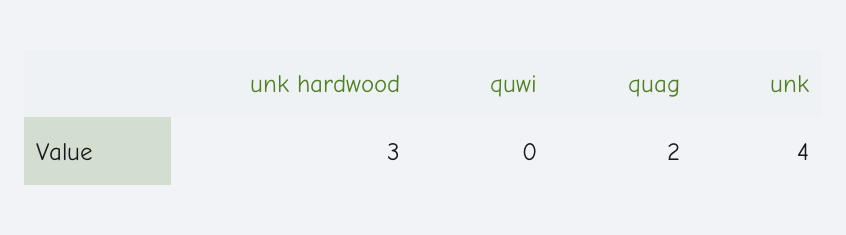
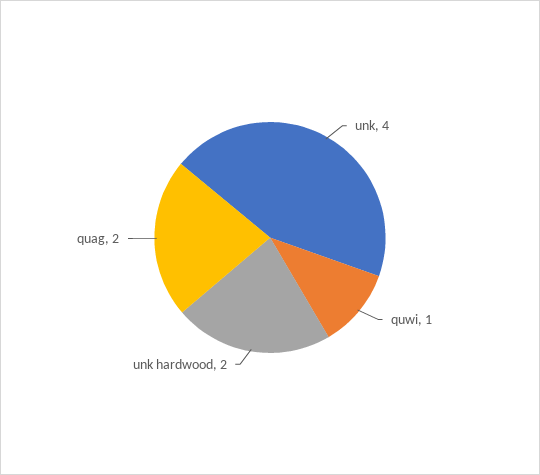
  {
-   "unk hardwood": 3,
+   "unk hardwood": 2,
-   "quwi": 0,
+   "quwi": 1,
    "quag": 2,
    "unk": 4
  }

